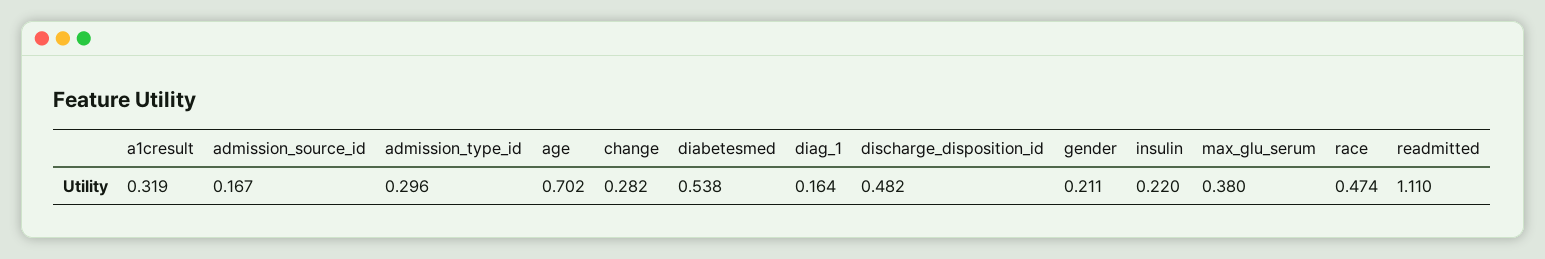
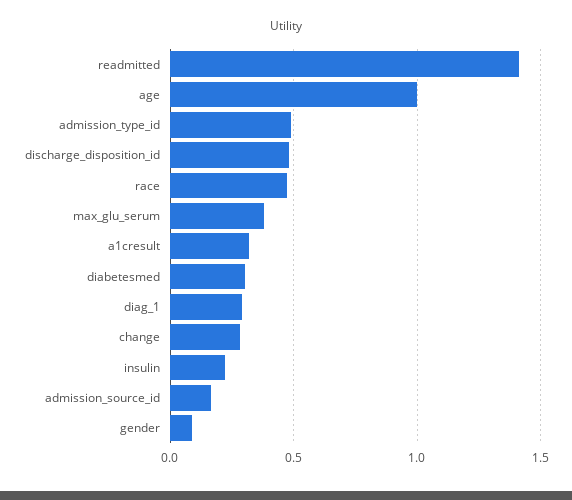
  {
    "a1cresult": 0.319,
    "admission_source_id": 0.167,
-   "admission_type_id": 0.296,
+   "admission_type_id": 0.5,
-   "age": 0.702,
+   "age": 1,
    "change": 0.282,
-   "diabetesmed": 0.538,
+   "diabetesmed": 0.3,
-   "diag_1": 0.164,
+   "diag_1": 0.3,
    "discharge_disposition_id": 0.482,
-   "gender": 0.211,
+   "gender": 0.1,
    "insulin": 0.22,
    "max_glu_serum": 0.38,
    "race": 0.474,
-   "readmitted": 1.11
+   "readmitted": 1.4
  }

